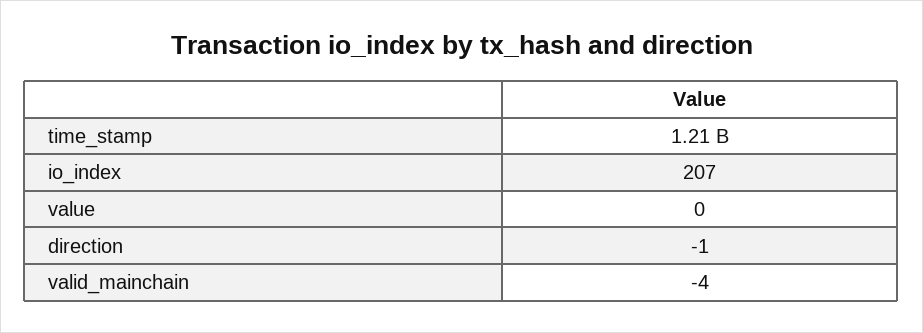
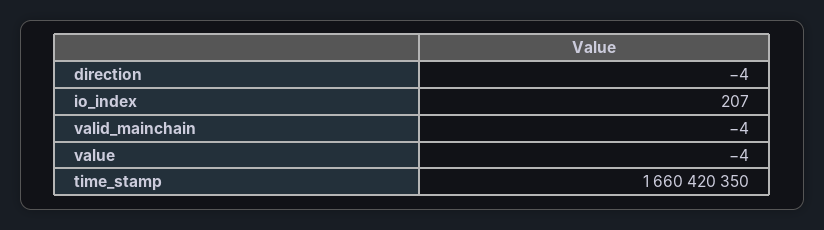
  {
-   "time_stamp": 1210000000,
+   "time_stamp": 1660420350,
    "io_index": 207,
-   "value": 0,
+   "value": -4,
-   "direction": -1,
+   "direction": -4,
    "valid_mainchain": -4
  }

